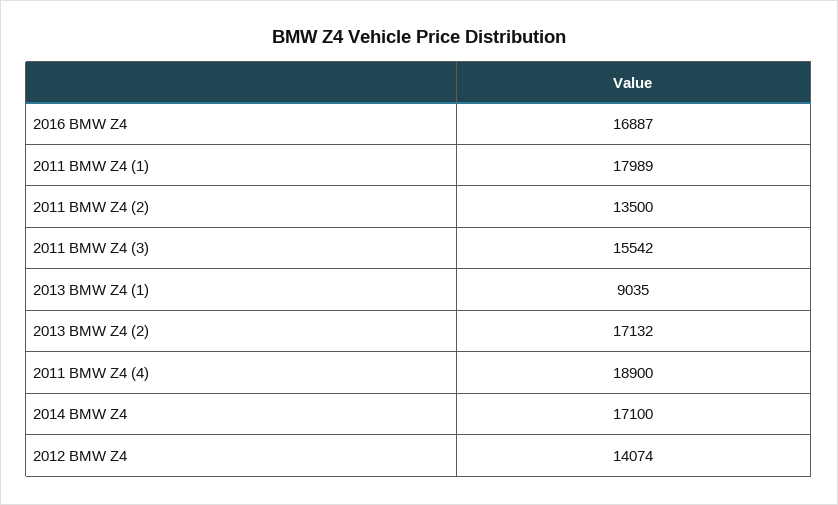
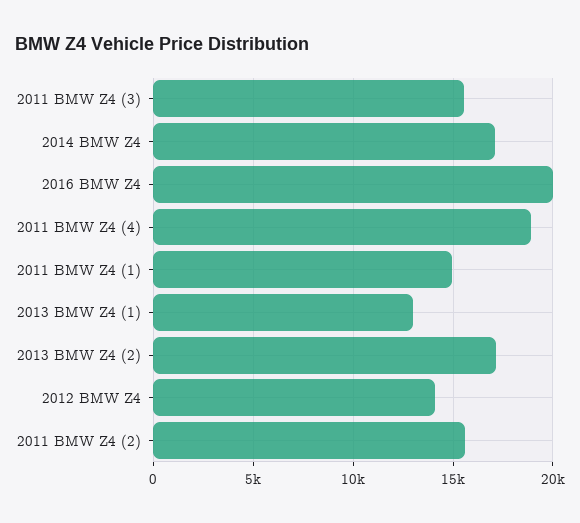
  {
-   "2016 BMW Z4": 16887,
+   "2016 BMW Z4": 20000,
-   "2011 BMW Z4 (1)": 17989,
+   "2011 BMW Z4 (1)": 15000,
-   "2011 BMW Z4 (2)": 13500,
+   "2011 BMW Z4 (2)": 15500,
    "2011 BMW Z4 (3)": 15542,
-   "2013 BMW Z4 (1)": 9035,
+   "2013 BMW Z4 (1)": 13000,
    "2013 BMW Z4 (2)": 17132,
    "2011 BMW Z4 (4)": 18900,
    "2014 BMW Z4": 17100,
    "2012 BMW Z4": 14074
  }

